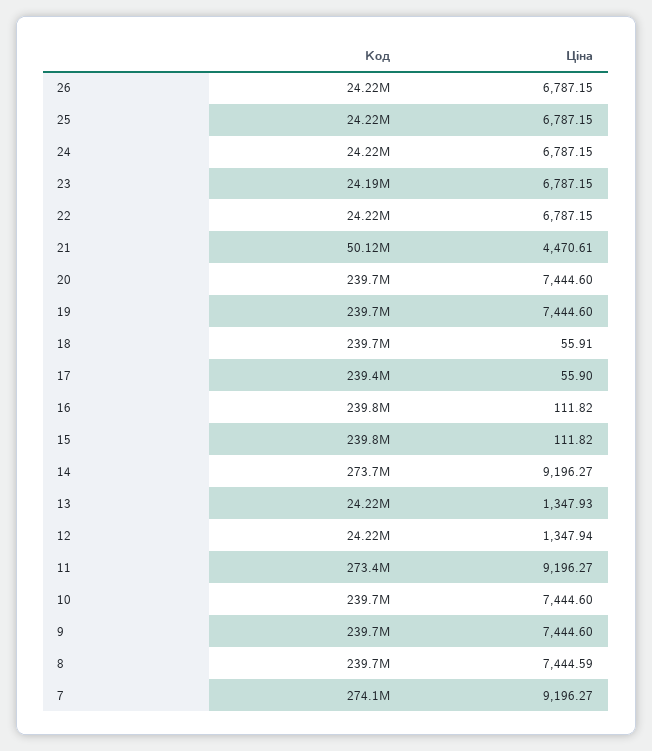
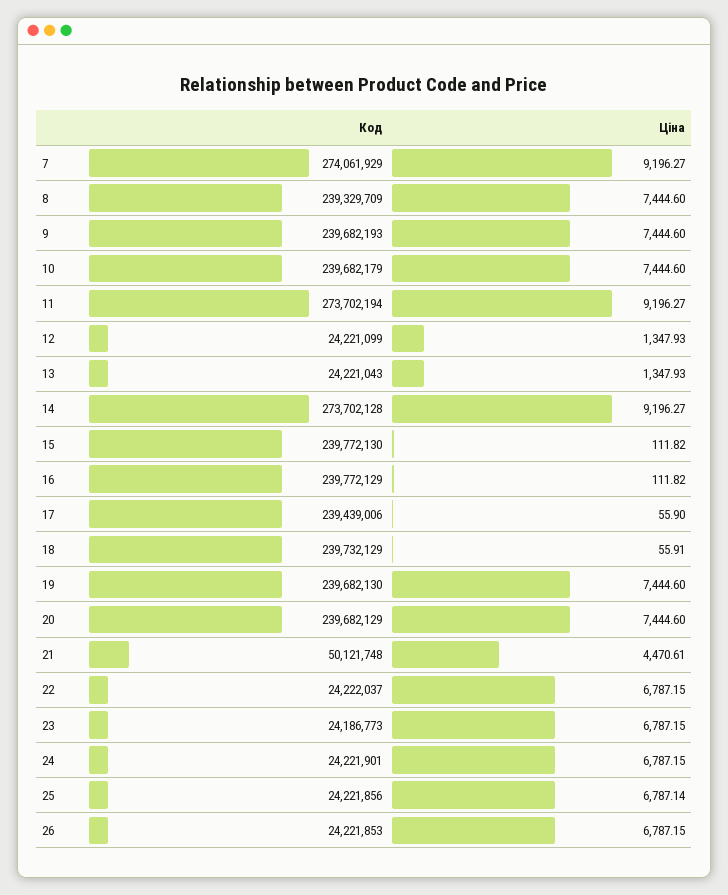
  {
    "Код": {
      "26": 24221853,
      "25": 24221856,
      "24": 24221901,
      "23": 24186773,
      "22": 24222037,
      "21": 50121748,
      "20": 239682129,
      "19": 239682130,
      "18": 239732129,
      "17": 239439006,
      "16": 239772129,
      "15": 239772130,
      "14": 273702128,
      "13": 24221043,
      "12": 24221099,
-     "11": 273400000,
+     "11": 273702194,
      "10": 239682179,
      "9": 239682193,
-     "8": 239700000,
+     "8": 239329709,
      "7": 274061929
    },
    "Ціна": {
      "26": 6787.15,
-     "25": 6787.15,
+     "25": 6787.14,
      "24": 6787.15,
      "23": 6787.15,
      "22": 6787.15,
      "21": 4470.61,
      "20": 7444.6,
      "19": 7444.6,
      "18": 55.91,
      "17": 55.9,
      "16": 111.82,
      "15": 111.82,
      "14": 9196.27,
      "13": 1347.93,
-     "12": 1347.94,
+     "12": 1347.93,
      "11": 9196.27,
      "10": 7444.6,
      "9": 7444.6,
-     "8": 7444.59,
+     "8": 7444.6,
      "7": 9196.27
    }
  }

